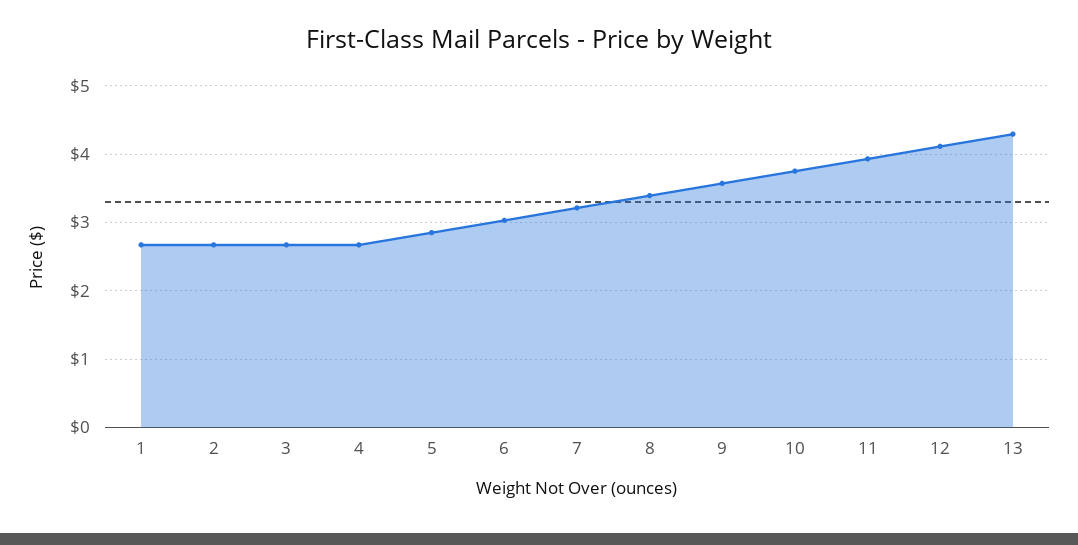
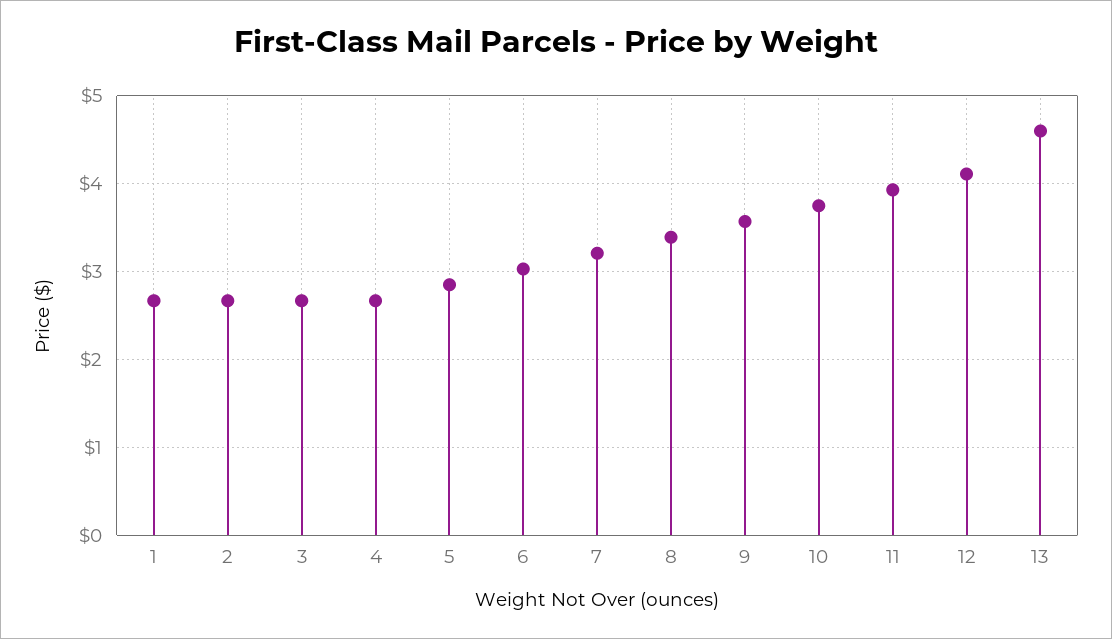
  {
    "1": 2.7,
    "2": 2.7,
    "3": 2.7,
    "4": 2.7,
    "5": 2.9,
    "6": 3,
    "7": 3.2,
    "8": 3.4,
    "9": 3.6,
    "10": 3.8,
    "11": 3.9,
    "12": 4.1,
-   "13": 4.3
+   "13": 4.6
  }

